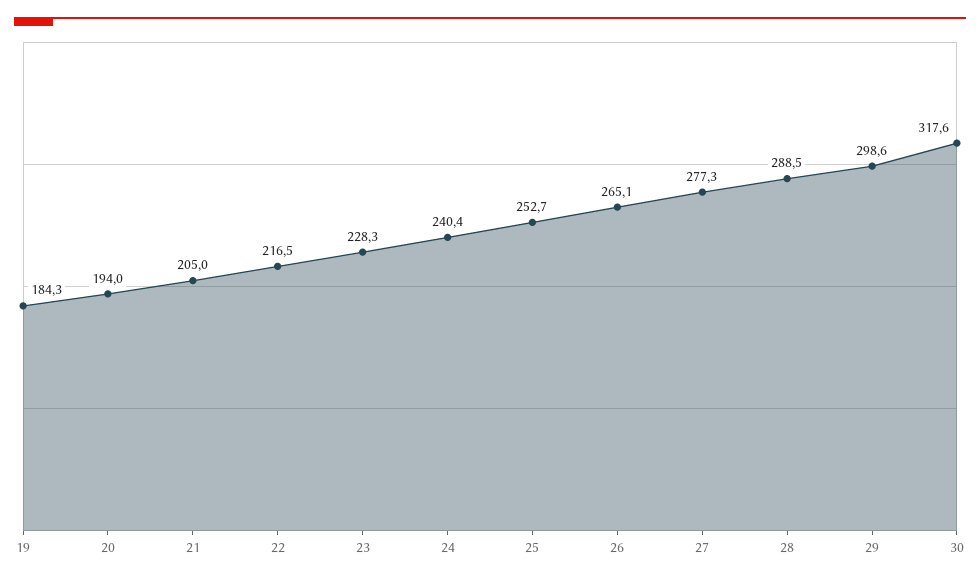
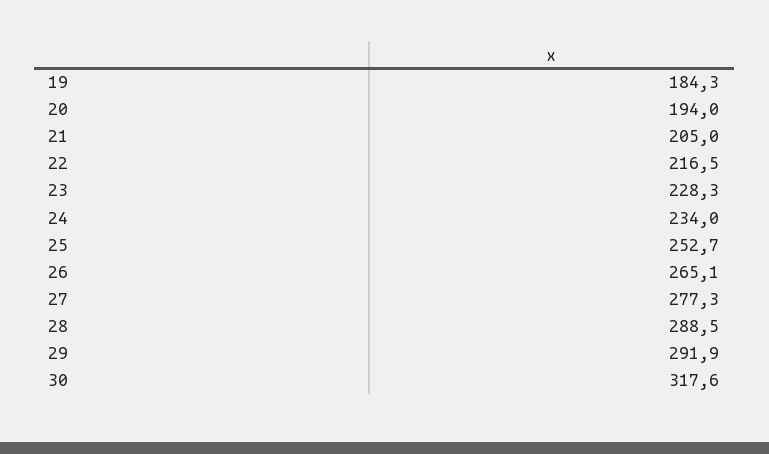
  {
    "19": 184.3,
    "20": 194,
    "21": 205,
    "22": 216.5,
    "23": 228.3,
-   "24": 240.4,
+   "24": 234,
    "25": 252.7,
    "26": 265.1,
    "27": 277.3,
    "28": 288.5,
-   "29": 298.6,
+   "29": 291.9,
    "30": 317.6
  }

